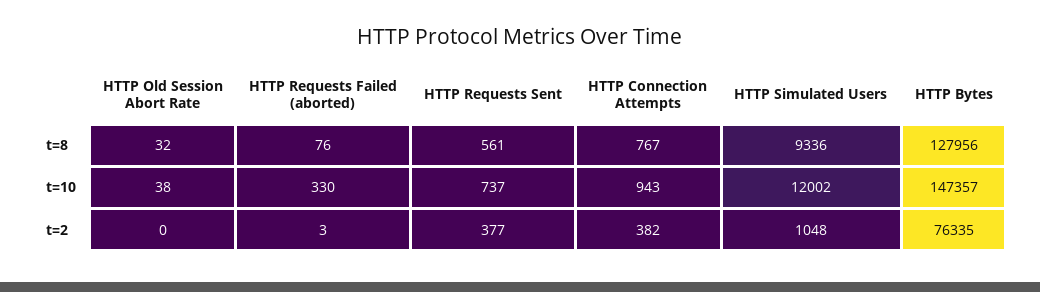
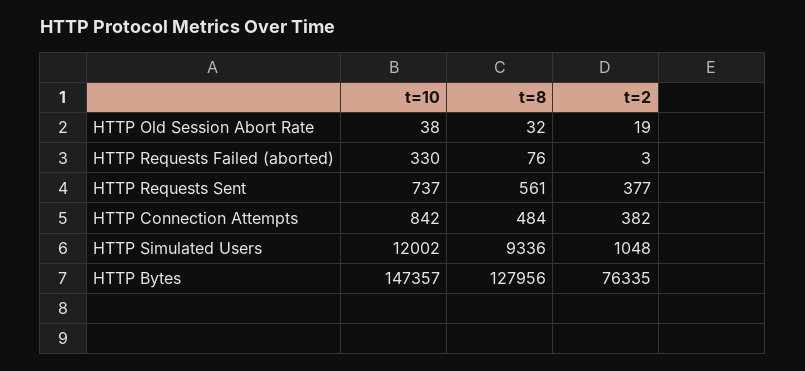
  {
    "HTTP Old Session Abort Rate": {
      "t=8": 32,
      "t=10": 38,
-     "t=2": 0
+     "t=2": 19
    },
    "HTTP Requests Failed (aborted)": {
      "t=8": 76,
      "t=10": 330,
      "t=2": 3
    },
    "HTTP Requests Sent": {
      "t=8": 561,
      "t=10": 737,
      "t=2": 377
    },
    "HTTP Connection Attempts": {
-     "t=8": 767,
+     "t=8": 484,
-     "t=10": 943,
+     "t=10": 842,
      "t=2": 382
    },
    "HTTP Simulated Users": {
      "t=8": 9336,
      "t=10": 12002,
      "t=2": 1048
    },
    "HTTP Bytes": {
      "t=8": 127956,
      "t=10": 147357,
      "t=2": 76335
    }
  }

